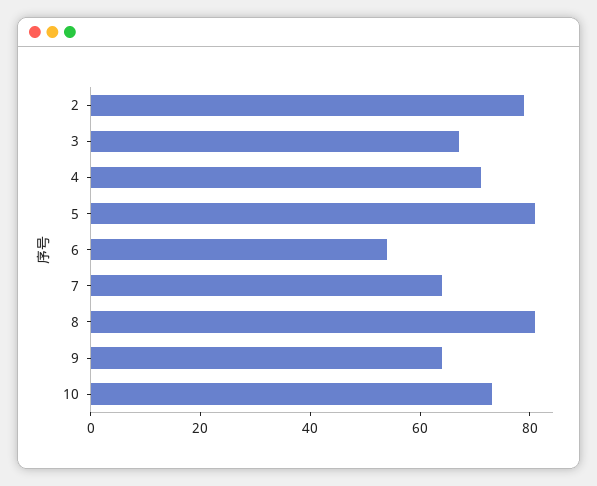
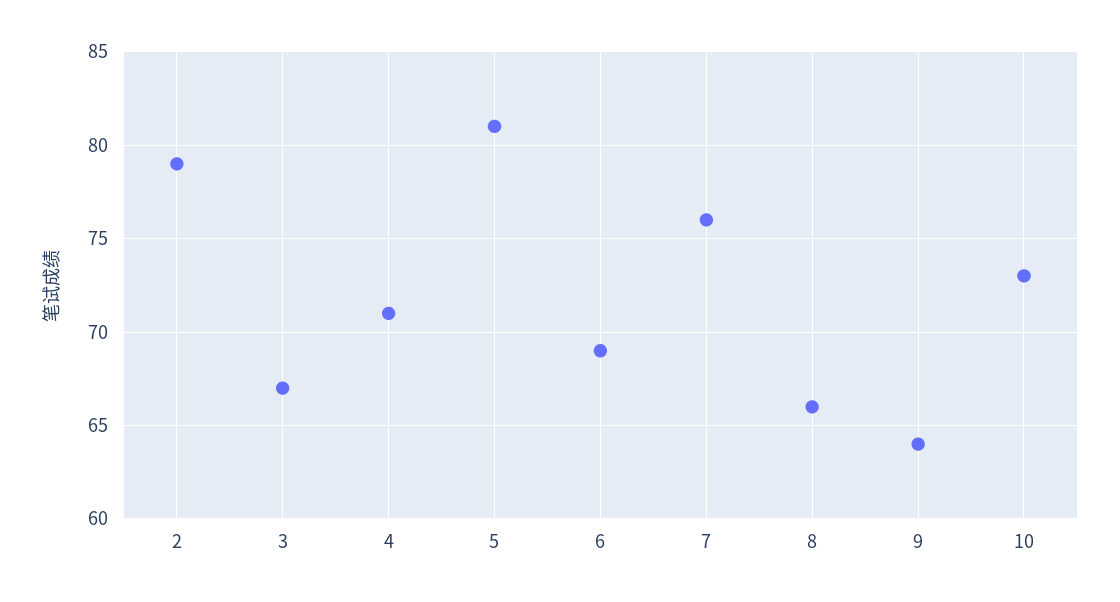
  {
    "2": 79,
    "3": 67,
    "4": 71,
    "5": 81,
-   "6": 55,
+   "6": 69,
-   "7": 65,
+   "7": 76,
-   "8": 80,
+   "8": 66,
    "9": 64,
    "10": 73
  }

